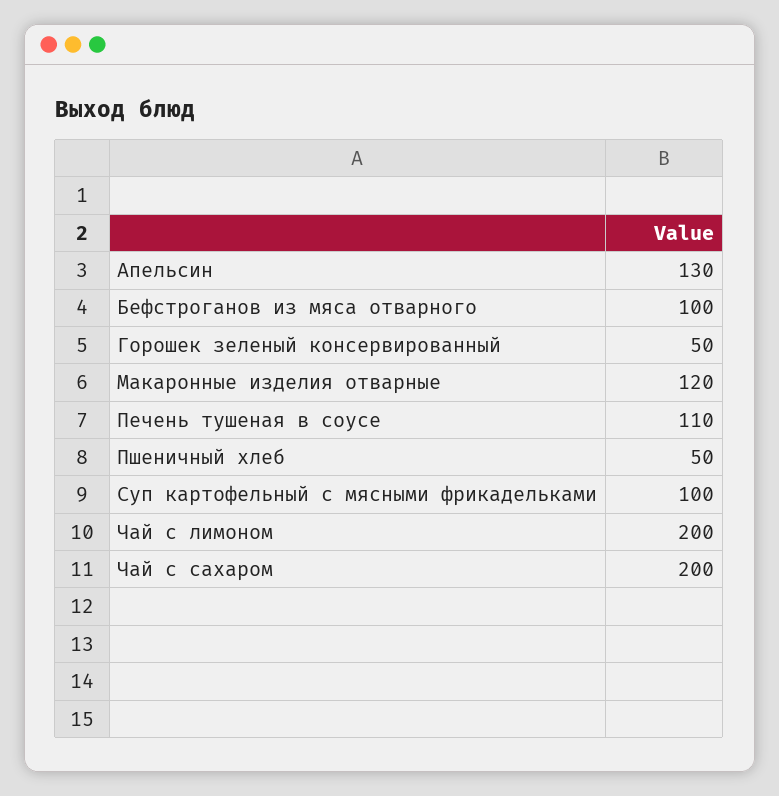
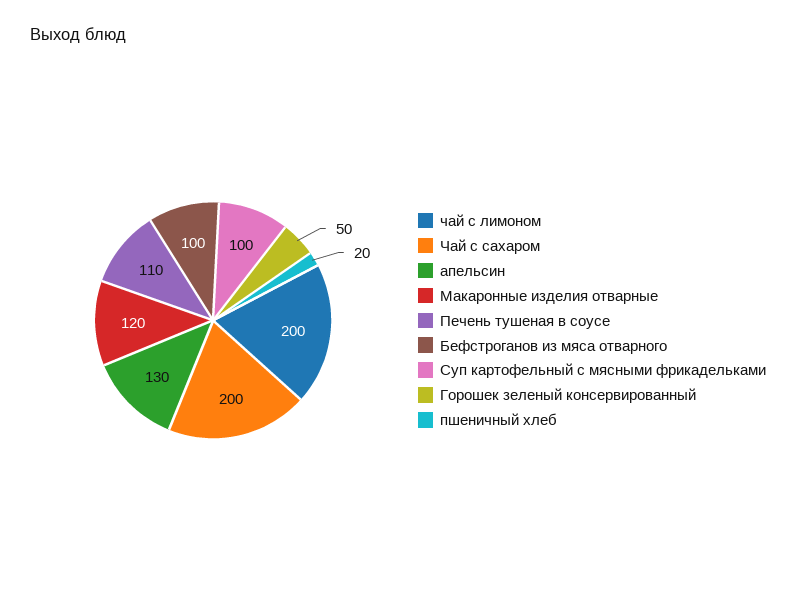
  {
    "Апельсин": 130,
    "Бефстроганов из мяса отварного": 100,
    "Горошек зеленый консервированный": 50,
    "Макаронные изделия отварные": 120,
    "Печень тушеная в соусе": 110,
-   "Пшеничный хлеб": 50,
+   "Пшеничный хлеб": 20,
    "Суп картофельный с мясными фрикадельками": 100,
    "Чай с лимоном": 200,
    "Чай с сахаром": 200
  }

